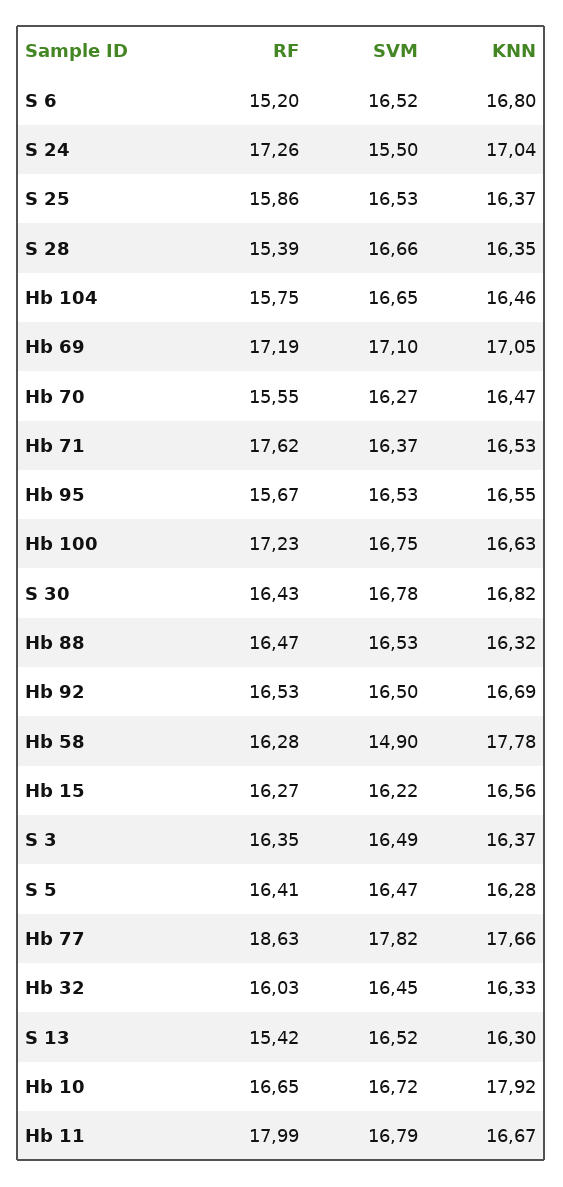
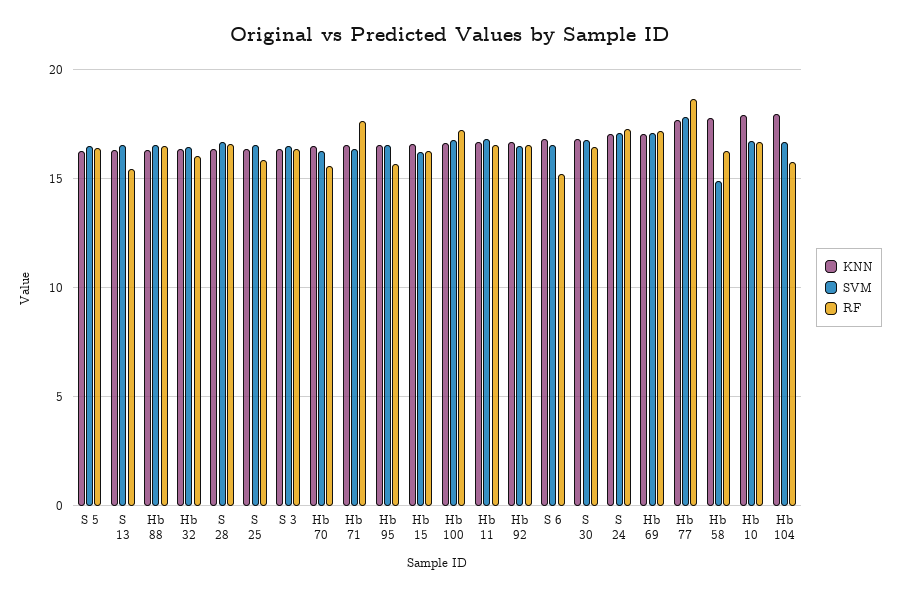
  {
    "RF": {
      "S 6": 15.2,
      "S 24": 17.26,
      "S 25": 15.86,
-     "S 28": 15.39,
+     "S 28": 16.5,
      "Hb 104": 15.75,
      "Hb 69": 17.19,
      "Hb 70": 15.55,
      "Hb 71": 17.62,
      "Hb 95": 15.67,
      "Hb 100": 17.23,
      "S 30": 16.43,
      "Hb 88": 16.47,
      "Hb 92": 16.53,
      "Hb 58": 16.28,
      "Hb 15": 16.27,
      "S 3": 16.35,
      "S 5": 16.41,
      "Hb 77": 18.63,
      "Hb 32": 16.03,
      "S 13": 15.42,
      "Hb 10": 16.65,
-     "Hb 11": 17.99
+     "Hb 11": 16.5
    },
    "SVM": {
      "S 6": 16.52,
-     "S 24": 15.5,
+     "S 24": 17,
      "S 25": 16.53,
      "S 28": 16.66,
      "Hb 104": 16.65,
      "Hb 69": 17.1,
      "Hb 70": 16.27,
      "Hb 71": 16.37,
      "Hb 95": 16.53,
      "Hb 100": 16.75,
      "S 30": 16.78,
      "Hb 88": 16.53,
      "Hb 92": 16.5,
      "Hb 58": 14.9,
      "Hb 15": 16.22,
      "S 3": 16.49,
      "S 5": 16.47,
      "Hb 77": 17.82,
      "Hb 32": 16.45,
      "S 13": 16.52,
      "Hb 10": 16.72,
      "Hb 11": 16.79
    },
    "KNN": {
      "S 6": 16.8,
      "S 24": 17.04,
      "S 25": 16.37,
      "S 28": 16.35,
-     "Hb 104": 16.46,
+     "Hb 104": 18,
      "Hb 69": 17.05,
      "Hb 70": 16.47,
      "Hb 71": 16.53,
      "Hb 95": 16.55,
      "Hb 100": 16.63,
      "S 30": 16.82,
      "Hb 88": 16.32,
      "Hb 92": 16.69,
      "Hb 58": 17.78,
      "Hb 15": 16.56,
      "S 3": 16.37,
      "S 5": 16.28,
      "Hb 77": 17.66,
      "Hb 32": 16.33,
      "S 13": 16.3,
      "Hb 10": 17.92,
      "Hb 11": 16.67
    }
  }

